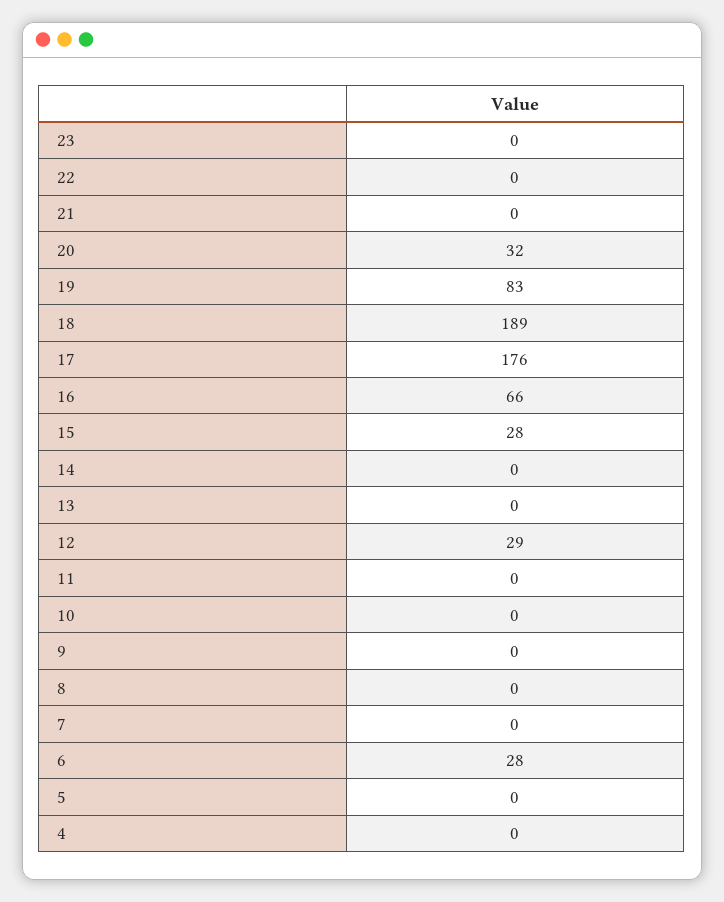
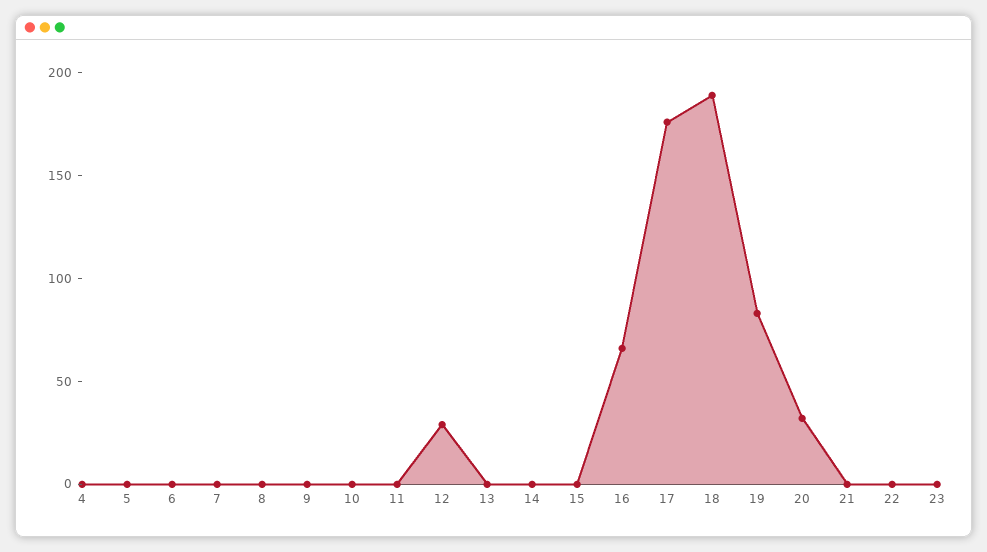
  {
    "23": 0,
    "22": 0,
    "21": 0,
    "20": 32,
    "19": 83,
    "18": 189,
    "17": 176,
    "16": 66,
-   "15": 28,
+   "15": 0,
    "14": 0,
    "13": 0,
    "12": 29,
    "11": 0,
    "10": 0,
    "9": 0,
    "8": 0,
    "7": 0,
-   "6": 28,
+   "6": 0,
    "5": 0,
    "4": 0
  }

